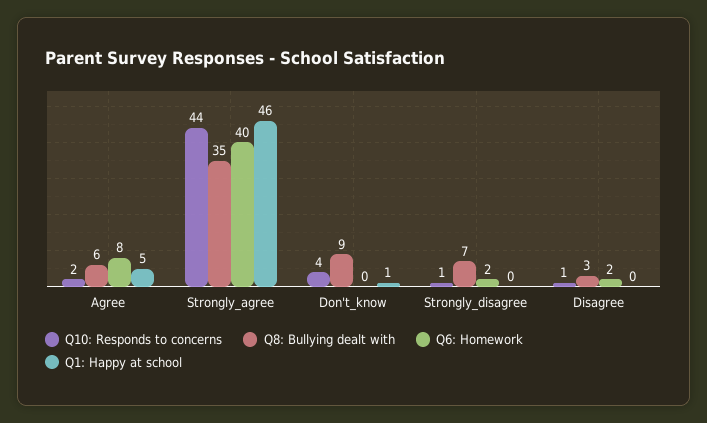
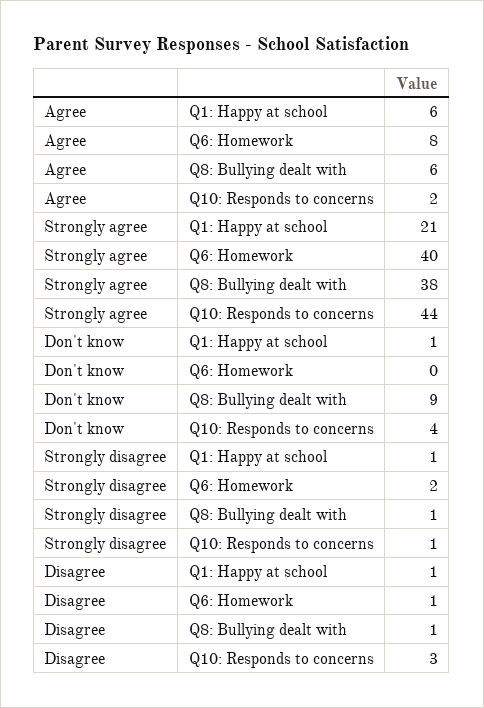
  {
    "Q10: Responds to concerns": {
      "Agree": 2,
      "Strongly_agree": 44,
      "Don't_know": 4,
      "Strongly_disagree": 1,
-     "Disagree": 1
+     "Disagree": 3
    },
    "Q8: Bullying dealt with": {
      "Agree": 6,
-     "Strongly_agree": 35,
+     "Strongly_agree": 38,
      "Don't_know": 9,
-     "Strongly_disagree": 7,
+     "Strongly_disagree": 1,
-     "Disagree": 3
+     "Disagree": 1
    },
    "Q6: Homework": {
      "Agree": 8,
      "Strongly_agree": 40,
      "Don't_know": 0,
      "Strongly_disagree": 2,
-     "Disagree": 2
+     "Disagree": 1
    },
    "Q1: Happy at school": {
-     "Agree": 5,
+     "Agree": 6,
-     "Strongly_agree": 46,
+     "Strongly_agree": 21,
      "Don't_know": 1,
-     "Strongly_disagree": 0,
+     "Strongly_disagree": 1,
-     "Disagree": 0
+     "Disagree": 1
    }
  }

